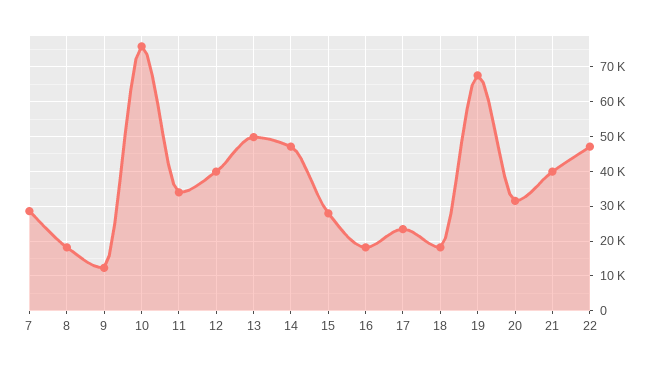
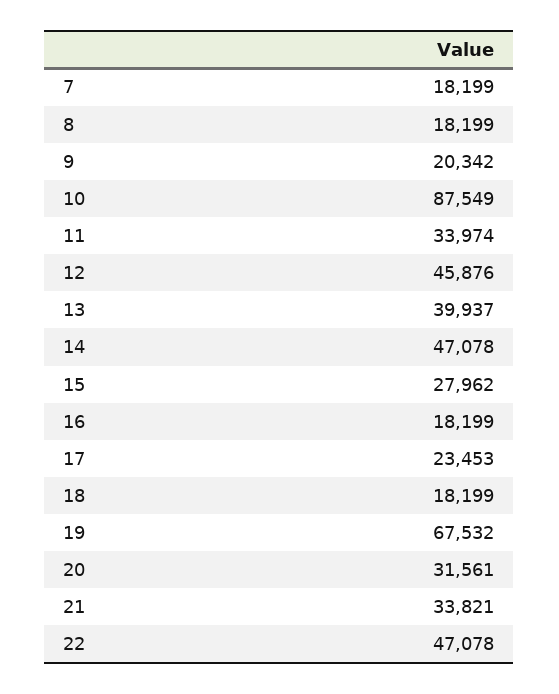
  {
-   "7": 28000,
+   "7": 18199,
    "8": 18199,
-   "9": 12000,
+   "9": 20342,
-   "10": 76000,
+   "10": 87549,
    "11": 33974,
-   "12": 40000,
+   "12": 45876,
-   "13": 50000,
+   "13": 39937,
    "14": 47078,
    "15": 27962,
    "16": 18199,
    "17": 23453,
    "18": 18199,
    "19": 67532,
    "20": 31561,
-   "21": 40000,
+   "21": 33821,
    "22": 47078
  }

